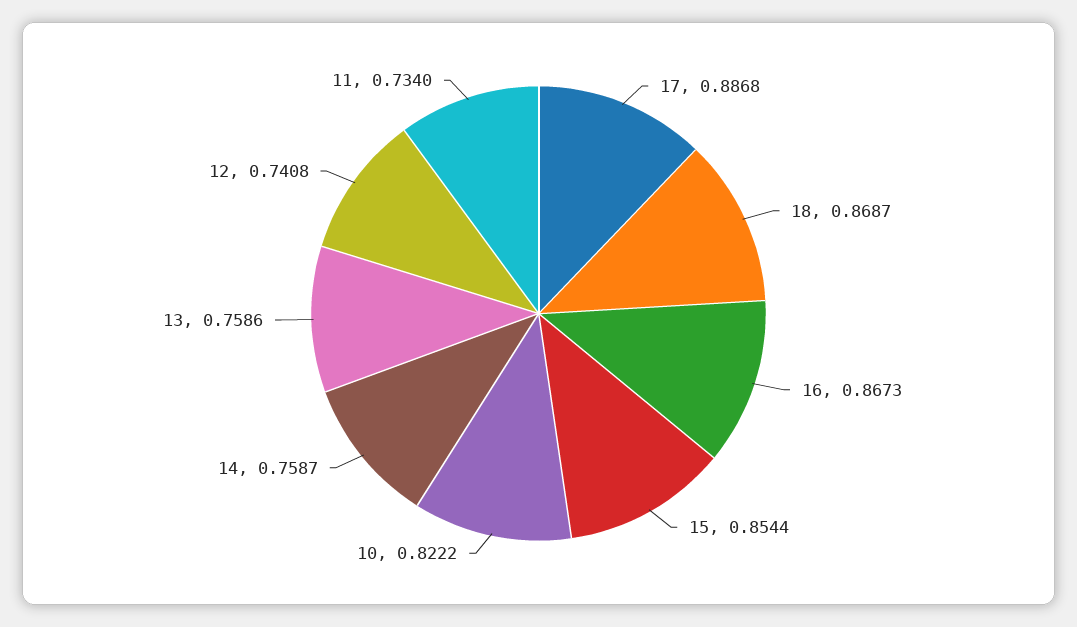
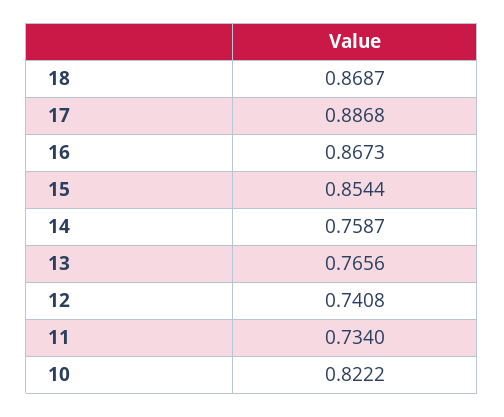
  {
    "17": 0.8868,
    "18": 0.8687,
    "16": 0.8673,
    "15": 0.8544,
    "10": 0.8222,
    "14": 0.7587,
-   "13": 0.7586,
+   "13": 0.7656,
    "12": 0.7408,
    "11": 0.734
  }

